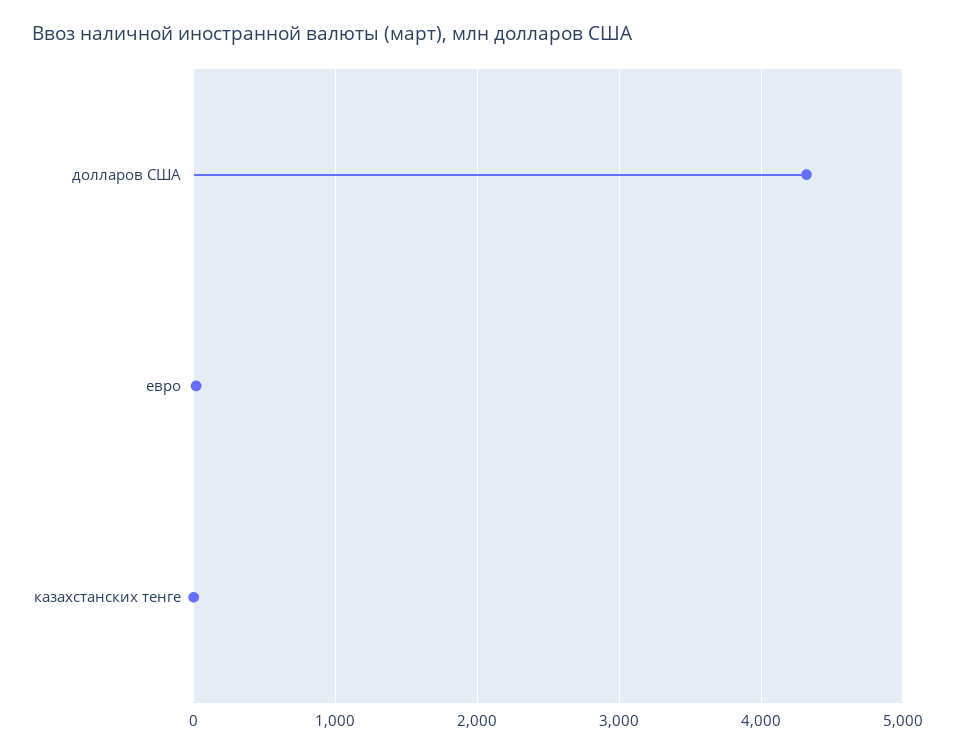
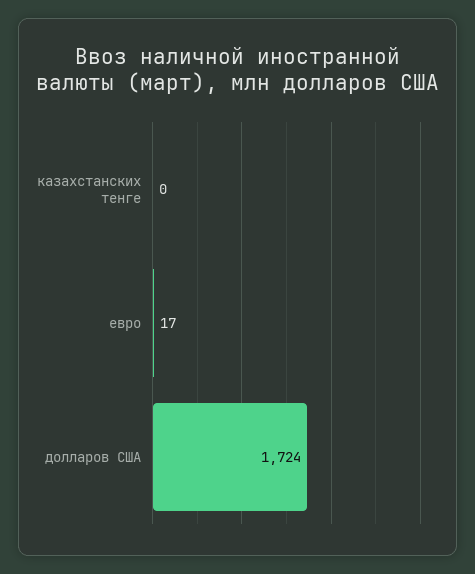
  {
-   "долларов США": 4300,
+   "долларов США": 1724,
    "евро": 17,
    "казахстанских тенге": 0
  }

